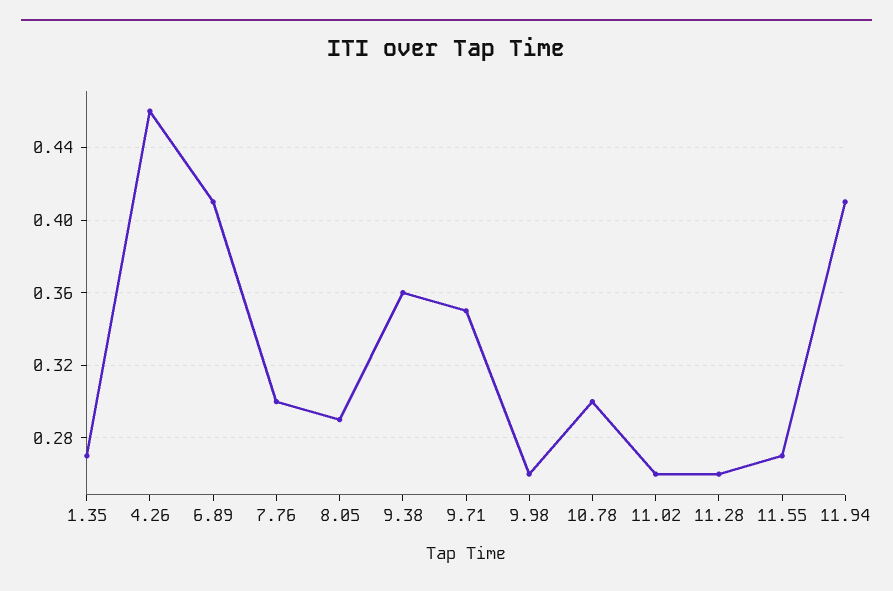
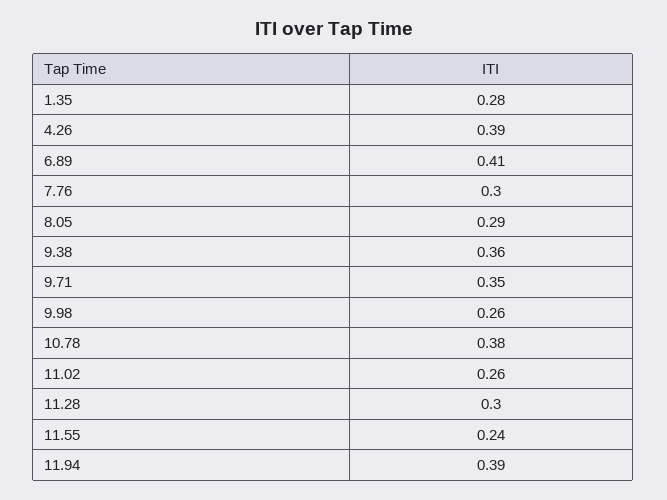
  {
-   "1.35": 0.27,
+   "1.35": 0.28,
-   "4.26": 0.46,
+   "4.26": 0.39,
    "6.89": 0.41,
    "7.76": 0.3,
    "8.05": 0.29,
    "9.38": 0.36,
    "9.71": 0.35,
    "9.98": 0.26,
-   "10.78": 0.3,
+   "10.78": 0.38,
    "11.02": 0.26,
-   "11.28": 0.26,
+   "11.28": 0.3,
-   "11.55": 0.27,
+   "11.55": 0.24,
-   "11.94": 0.41
+   "11.94": 0.39
  }

